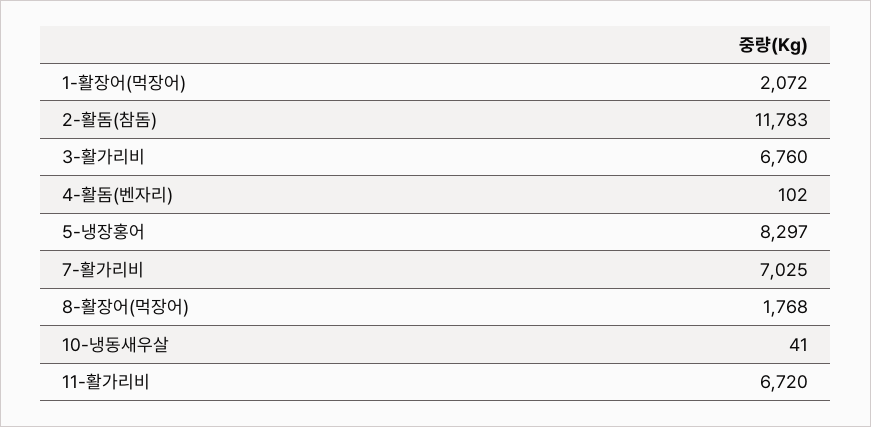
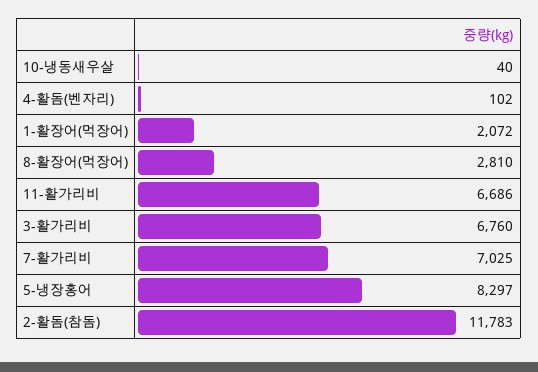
  {
    "1-활장어(먹장어)": 2072,
    "2-활돔(참돔)": 11783,
    "3-활가리비": 6760,
    "4-활돔(벤자리)": 102,
    "5-냉장홍어": 8297,
    "7-활가리비": 7025,
-   "8-활장어(먹장어)": 1768,
+   "8-활장어(먹장어)": 2810,
-   "10-냉동새우살": 41,
+   "10-냉동새우살": 40,
-   "11-활가리비": 6720
+   "11-활가리비": 6686
  }

